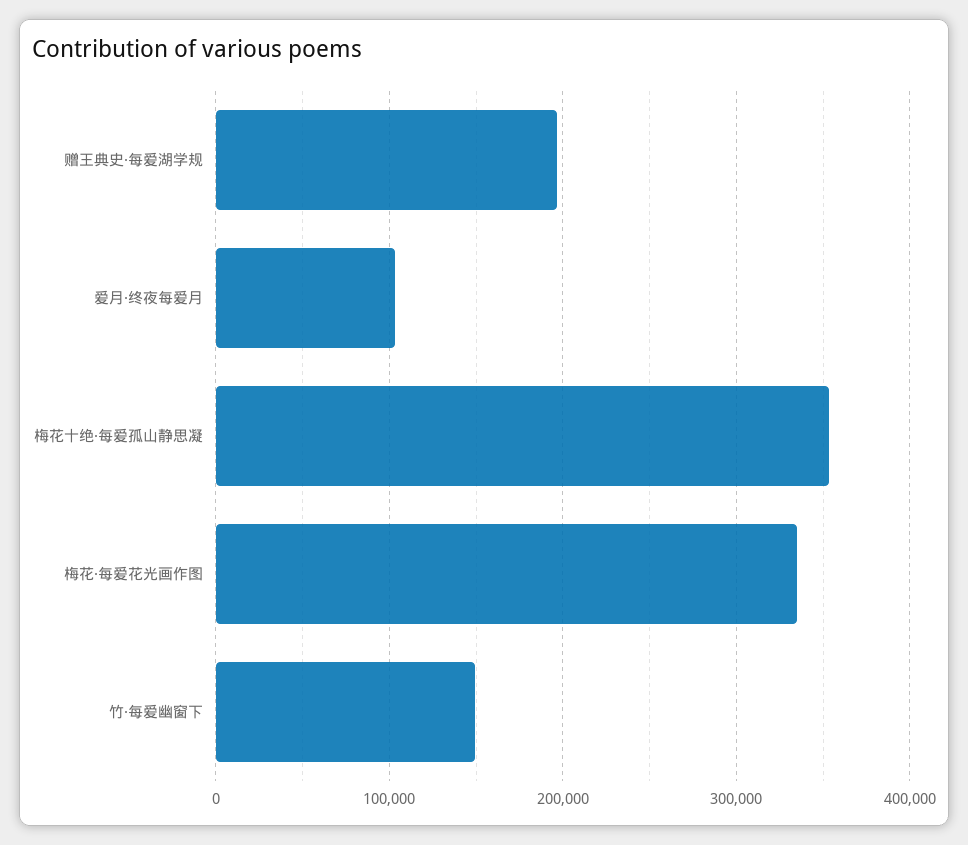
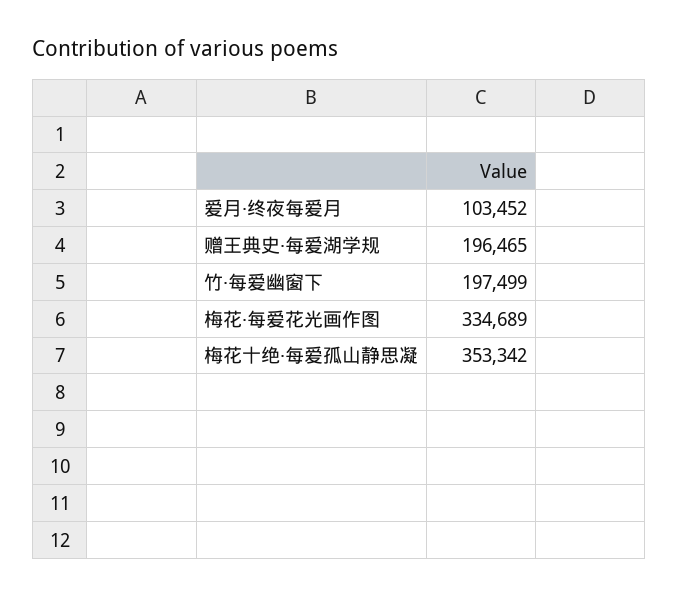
  {
    "赠王典史·每爱湖学规": 196465,
    "爱月·终夜每爱月": 103452,
    "梅花十绝·每爱孤山静思凝": 353342,
    "梅花·每爱花光画作图": 334689,
-   "竹·每爱幽窗下": 150000
+   "竹·每爱幽窗下": 197499
  }

